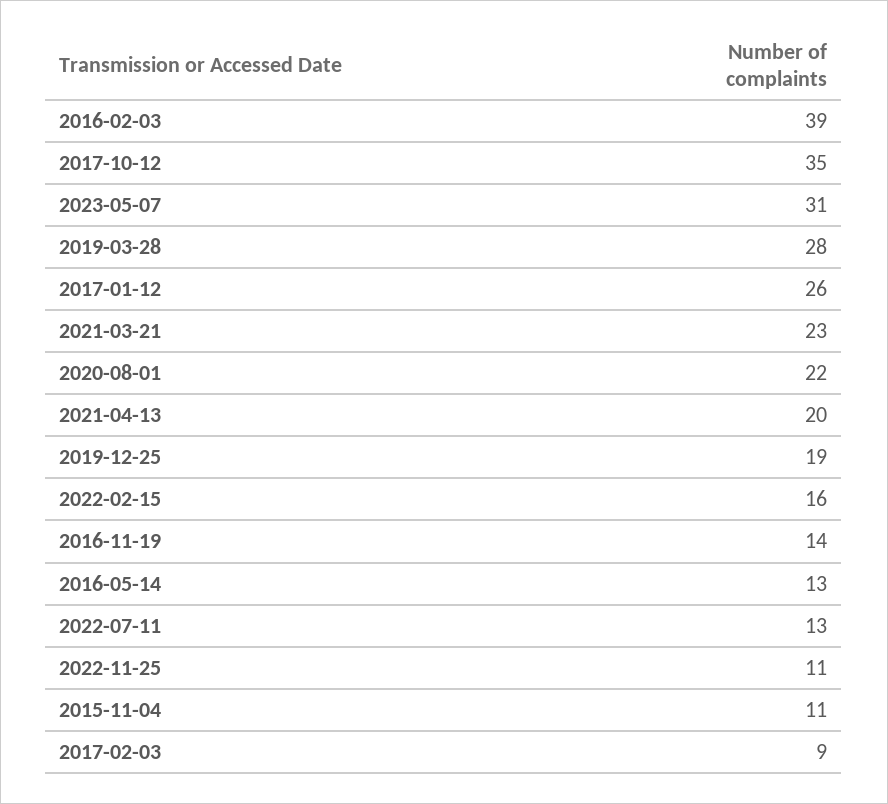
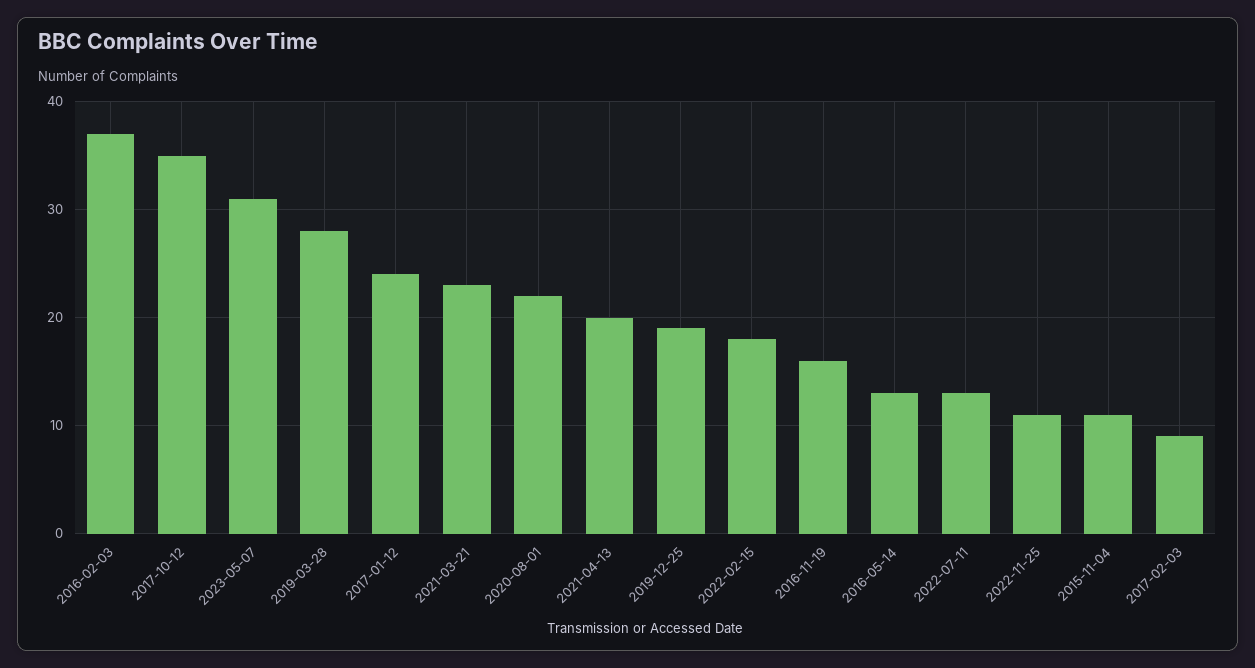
  {
-   "2016-02-03": 39,
+   "2016-02-03": 37,
    "2017-10-12": 35,
    "2023-05-07": 31,
    "2019-03-28": 28,
-   "2017-01-12": 26,
+   "2017-01-12": 24,
    "2021-03-21": 23,
    "2020-08-01": 22,
    "2021-04-13": 20,
    "2019-12-25": 19,
-   "2022-02-15": 16,
+   "2022-02-15": 18,
-   "2016-11-19": 14,
+   "2016-11-19": 16,
    "2016-05-14": 13,
    "2022-07-11": 13,
    "2022-11-25": 11,
    "2015-11-04": 11,
    "2017-02-03": 9
  }

